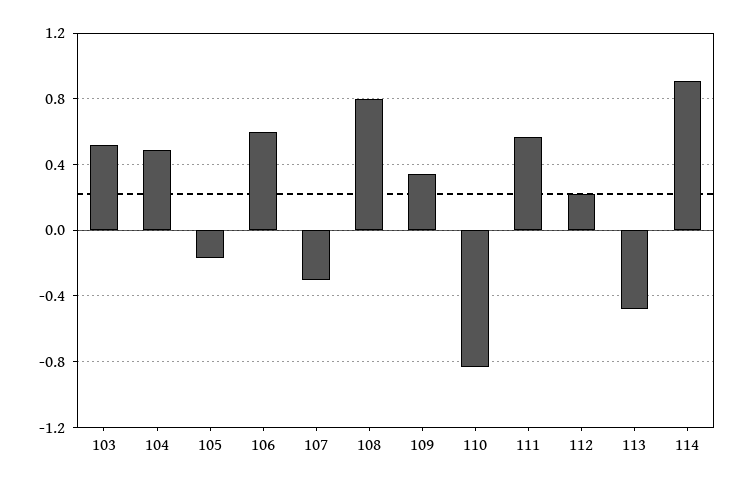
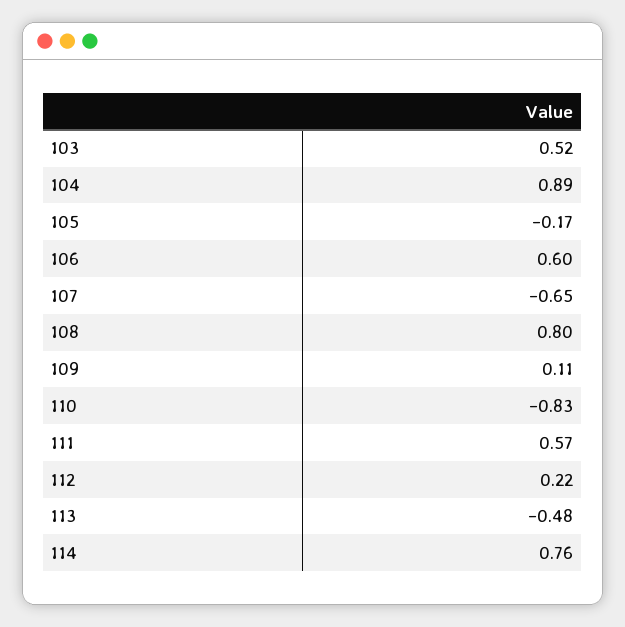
  {
    "103": 0.52,
-   "104": 0.5,
+   "104": 0.89,
    "105": -0.17,
    "106": 0.6,
-   "107": -0.3,
+   "107": -0.65,
    "108": 0.8,
-   "109": 0.35,
+   "109": 0.11,
    "110": -0.83,
    "111": 0.57,
    "112": 0.22,
    "113": -0.48,
-   "114": 0.9
+   "114": 0.76
  }

